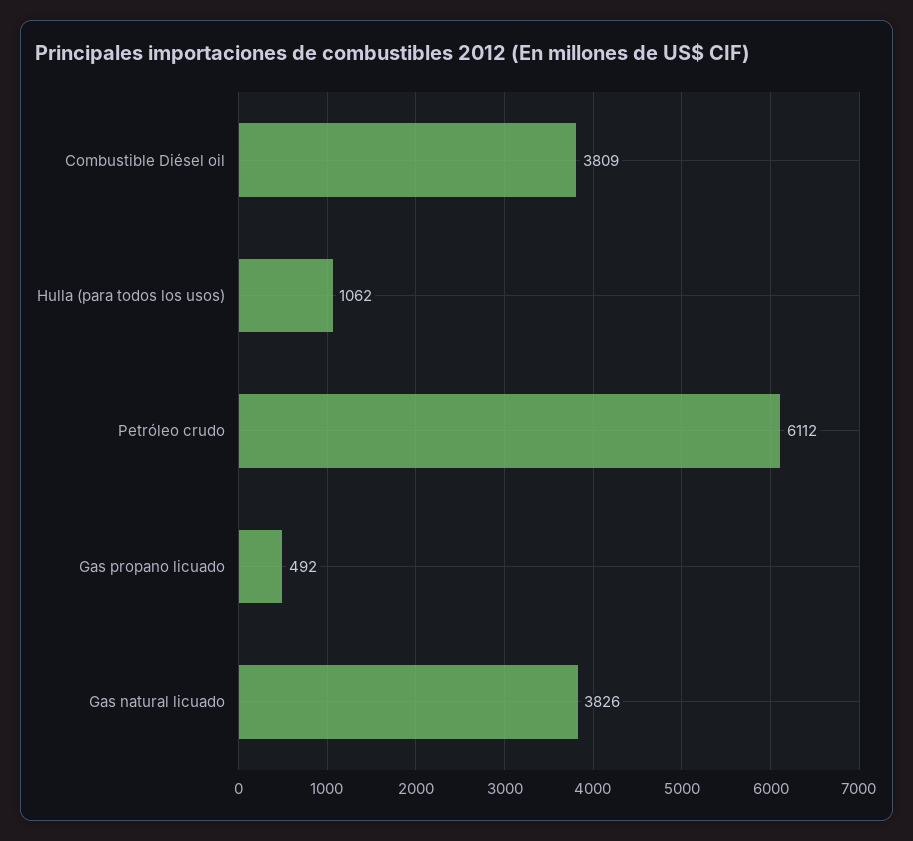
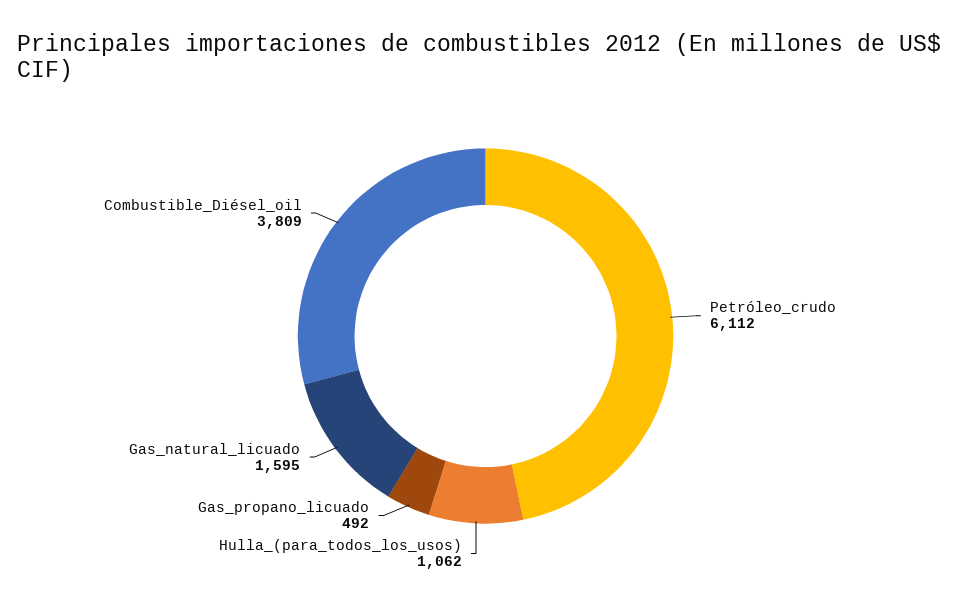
  {
    "Combustible Diésel oil": 3809,
    "Hulla (para todos los usos)": 1062,
    "Petróleo crudo": 6112,
    "Gas propano licuado": 492,
-   "Gas natural licuado": 3826
+   "Gas natural licuado": 1595
  }

